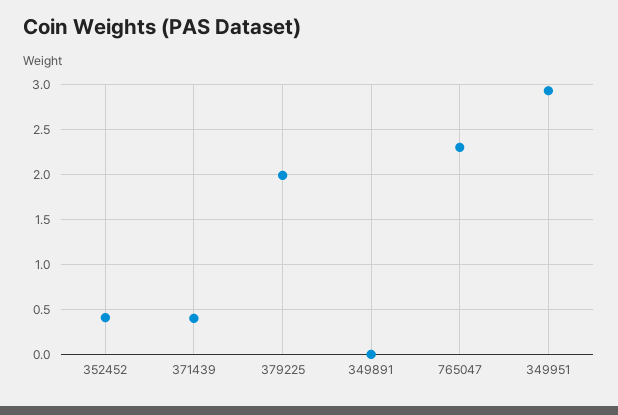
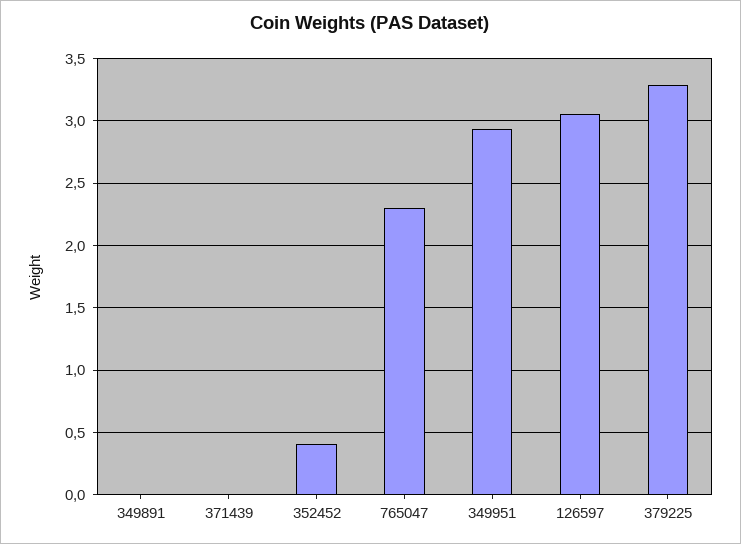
  {
    "352452": 0.4,
-   "371439": 0.4,
+   "371439": 0,
-   "379225": 2,
+   "379225": 3.3,
    "349891": 0,
    "765047": 2.3,
-   "349951": 2.95
+   "349951": 2.95,
+   "126597": 3.05
  }

